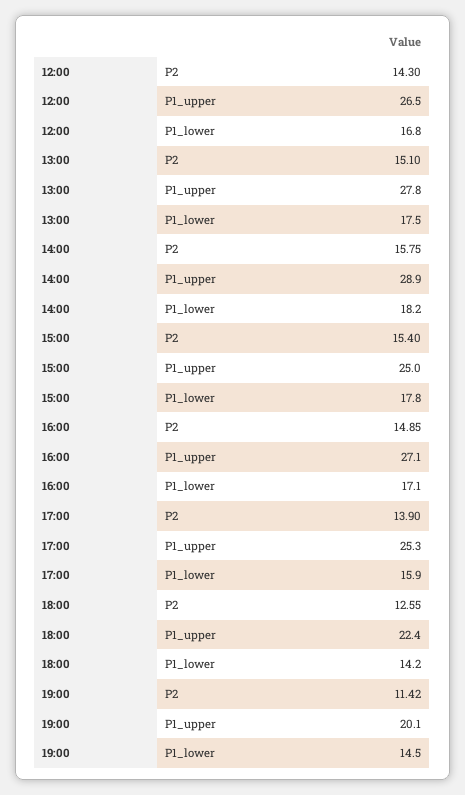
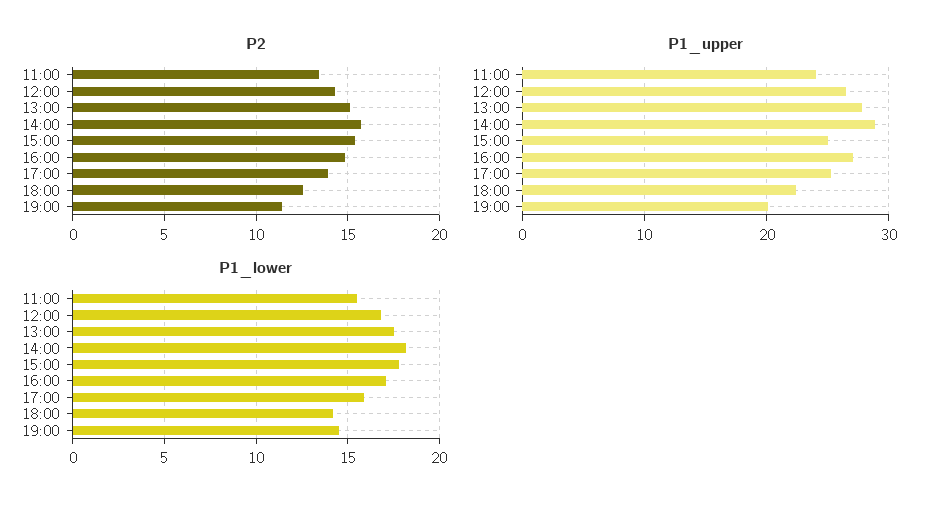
  {
    "P2": {
      "12:00": 14.3,
      "13:00": 15.1,
      "14:00": 15.75,
      "15:00": 15.4,
      "16:00": 14.85,
      "17:00": 13.9,
      "18:00": 12.55,
-     "19:00": 11.42
+     "19:00": 11.42,
+     "11:00": 13.5
    },
    "P1_upper": {
      "12:00": 26.5,
      "13:00": 27.8,
      "14:00": 28.9,
      "15:00": 25,
      "16:00": 27.1,
      "17:00": 25.3,
      "18:00": 22.4,
-     "19:00": 20.1
+     "19:00": 20.1,
+     "11:00": 24
    },
    "P1_lower": {
      "12:00": 16.8,
      "13:00": 17.5,
      "14:00": 18.2,
      "15:00": 17.8,
      "16:00": 17.1,
      "17:00": 15.9,
      "18:00": 14.2,
-     "19:00": 14.5
+     "19:00": 14.5,
+     "11:00": 15.5
    }
  }

